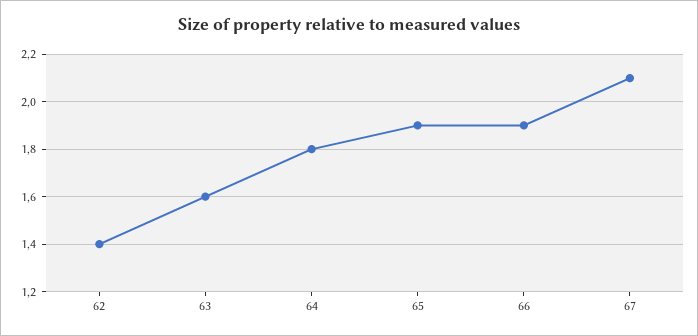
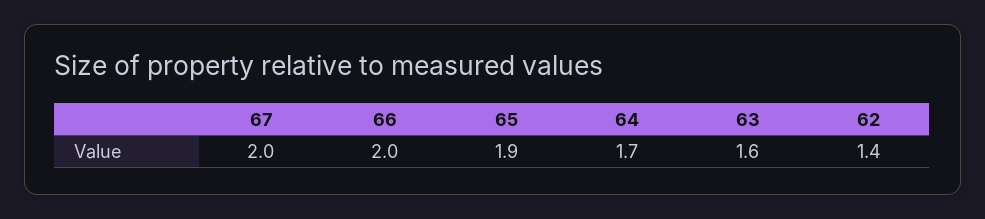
  {
    "62": 1.4,
    "63": 1.6,
-   "64": 1.8,
+   "64": 1.7,
    "65": 1.9,
-   "66": 1.9,
+   "66": 2,
-   "67": 2.1
+   "67": 2
  }

